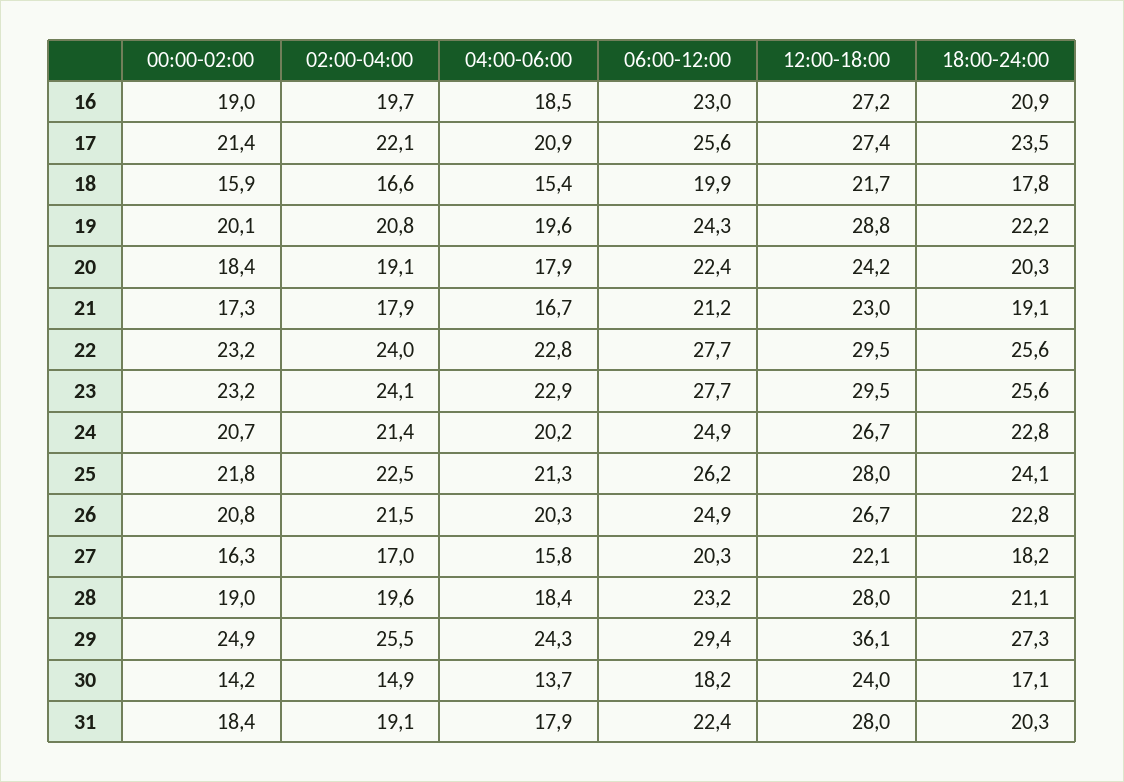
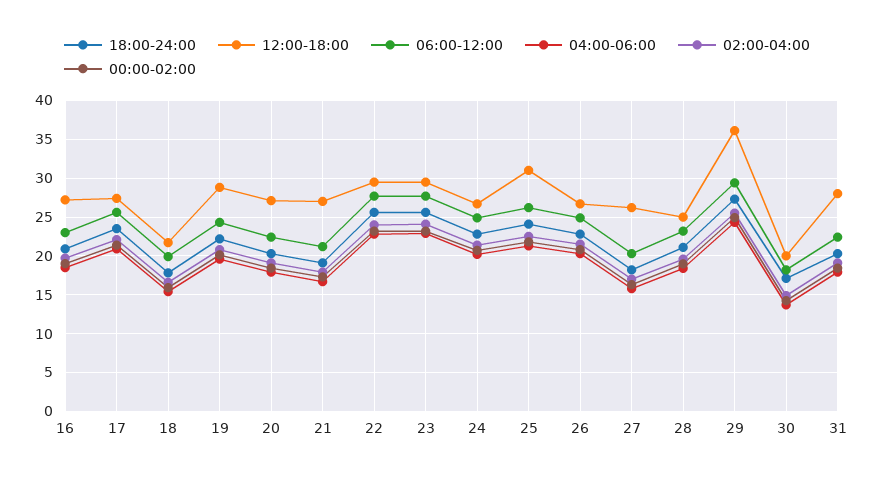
  {
    "00:00-02:00": {
      "16": 19,
      "17": 21.4,
      "18": 15.9,
      "19": 20.1,
      "20": 18.4,
      "21": 17.3,
      "22": 23.2,
      "23": 23.2,
      "24": 20.7,
      "25": 21.8,
      "26": 20.8,
      "27": 16.3,
      "28": 19,
      "29": 24.9,
      "30": 14.2,
      "31": 18.4
    },
    "02:00-04:00": {
      "16": 19.7,
      "17": 22.1,
      "18": 16.6,
      "19": 20.8,
      "20": 19.1,
      "21": 17.9,
      "22": 24,
      "23": 24.1,
      "24": 21.4,
      "25": 22.5,
      "26": 21.5,
      "27": 17,
      "28": 19.6,
      "29": 25.5,
      "30": 14.9,
      "31": 19.1
    },
    "04:00-06:00": {
      "16": 18.5,
      "17": 20.9,
      "18": 15.4,
      "19": 19.6,
      "20": 17.9,
      "21": 16.7,
      "22": 22.8,
      "23": 22.9,
      "24": 20.2,
      "25": 21.3,
      "26": 20.3,
      "27": 15.8,
      "28": 18.4,
      "29": 24.3,
      "30": 13.7,
      "31": 17.9
    },
    "06:00-12:00": {
      "16": 23,
      "17": 25.6,
      "18": 19.9,
      "19": 24.3,
      "20": 22.4,
      "21": 21.2,
      "22": 27.7,
      "23": 27.7,
      "24": 24.9,
      "25": 26.2,
      "26": 24.9,
      "27": 20.3,
      "28": 23.2,
      "29": 29.4,
      "30": 18.2,
      "31": 22.4
    },
    "12:00-18:00": {
      "16": 27.2,
      "17": 27.4,
      "18": 21.7,
      "19": 28.8,
-     "20": 24.2,
+     "20": 27,
-     "21": 23,
+     "21": 27,
      "22": 29.5,
      "23": 29.5,
      "24": 26.7,
-     "25": 28,
+     "25": 31,
      "26": 26.7,
-     "27": 22.1,
+     "27": 26,
-     "28": 28,
+     "28": 25,
      "29": 36.1,
-     "30": 24,
+     "30": 20,
      "31": 28
    },
    "18:00-24:00": {
      "16": 20.9,
      "17": 23.5,
      "18": 17.8,
      "19": 22.2,
      "20": 20.3,
      "21": 19.1,
      "22": 25.6,
      "23": 25.6,
      "24": 22.8,
      "25": 24.1,
      "26": 22.8,
      "27": 18.2,
      "28": 21.1,
      "29": 27.3,
      "30": 17.1,
      "31": 20.3
    }
  }

